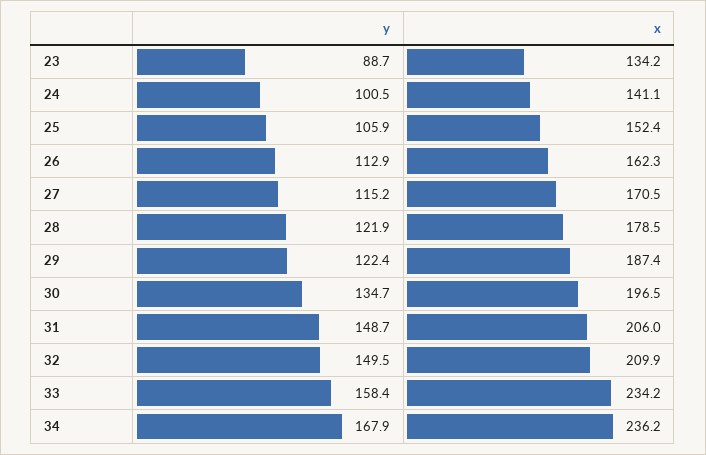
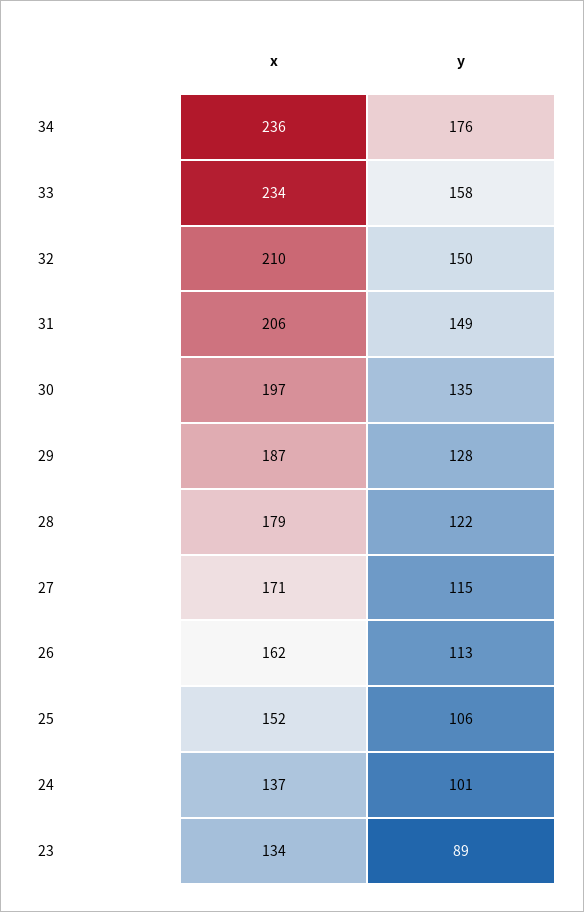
  {
    "y": {
      "23": 88.7,
      "24": 100.5,
      "25": 105.9,
      "26": 112.9,
      "27": 115.2,
      "28": 121.9,
-     "29": 122.4,
+     "29": 128,
      "30": 134.7,
      "31": 148.7,
      "32": 149.5,
      "33": 158.4,
-     "34": 167.9
+     "34": 176
    },
    "x": {
      "23": 134.2,
-     "24": 141.1,
+     "24": 137,
      "25": 152.4,
      "26": 162.3,
      "27": 170.5,
      "28": 178.5,
      "29": 187.4,
      "30": 196.5,
      "31": 206,
      "32": 209.9,
      "33": 234.2,
      "34": 236.2
    }
  }

